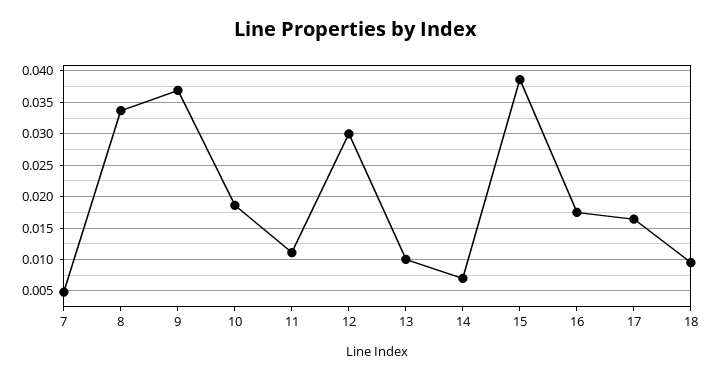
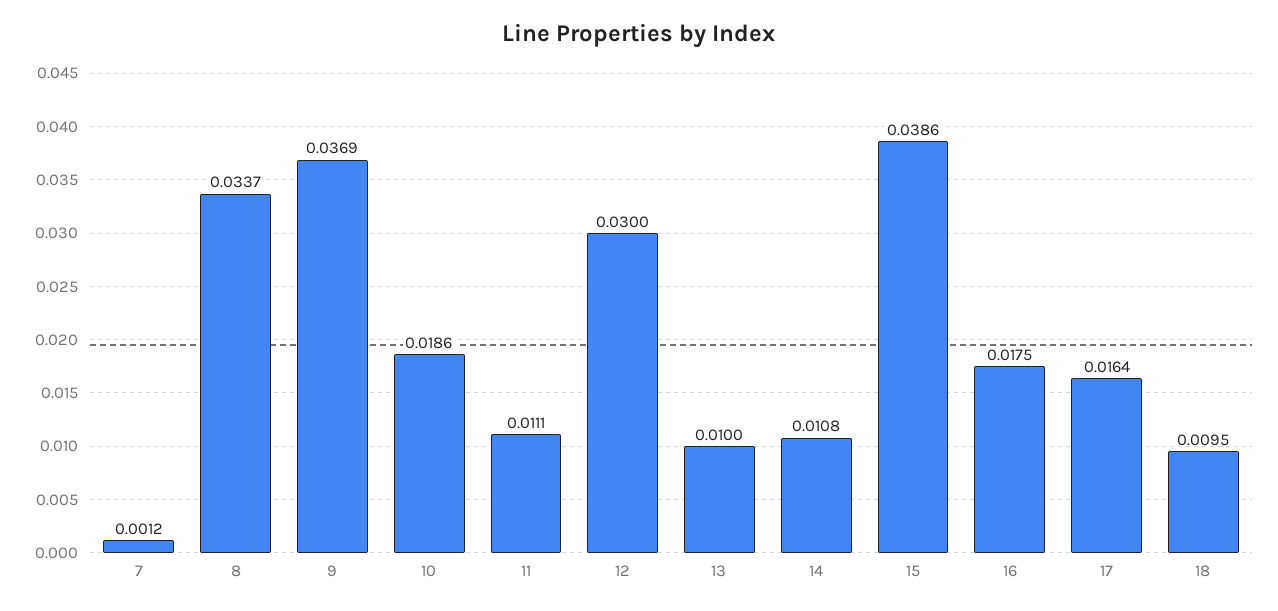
  {
-   "7": 0.005,
+   "7": 0.0012,
    "8": 0.0337,
    "9": 0.0369,
    "10": 0.0186,
    "11": 0.0111,
    "12": 0.03,
    "13": 0.01,
-   "14": 0.007,
+   "14": 0.0108,
    "15": 0.0386,
    "16": 0.0175,
    "17": 0.0164,
    "18": 0.0095
  }

